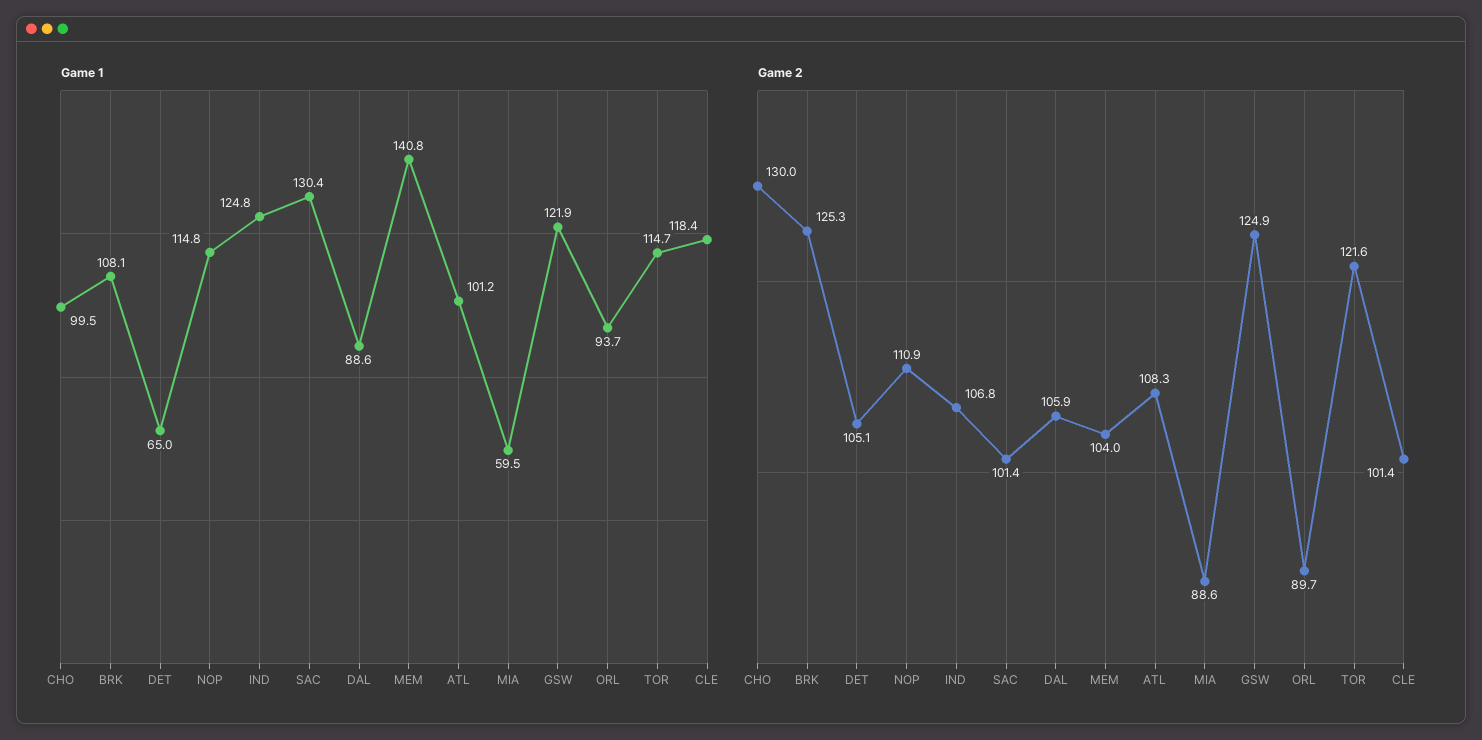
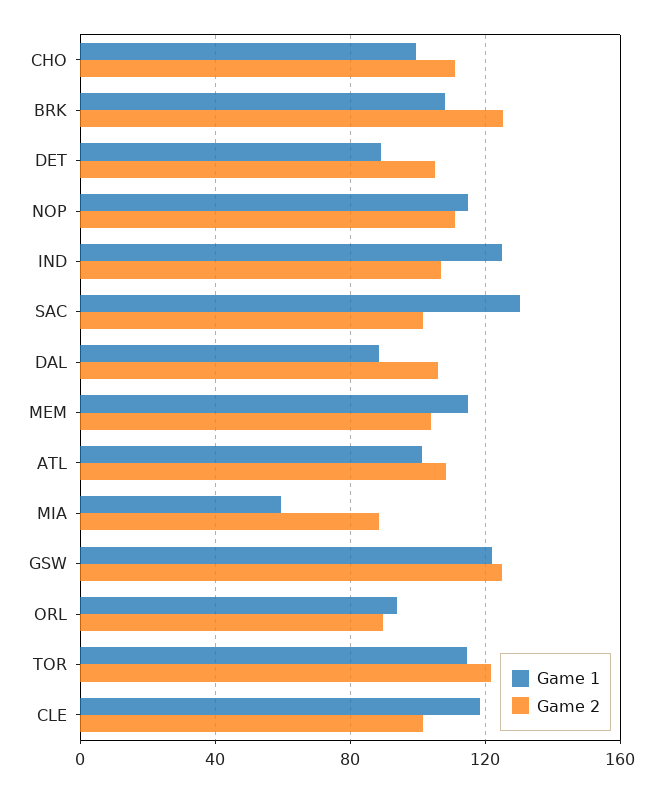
  {
    "Game 1": {
      "CHO": 99.5,
      "BRK": 108.1,
-     "DET": 65,
+     "DET": 90,
      "NOP": 114.8,
      "IND": 124.8,
      "SAC": 130.4,
      "DAL": 88.6,
-     "MEM": 140.8,
+     "MEM": 115,
      "ATL": 101.2,
      "MIA": 59.5,
      "GSW": 121.9,
      "ORL": 93.7,
      "TOR": 114.7,
      "CLE": 118.4
    },
    "Game 2": {
-     "CHO": 130,
+     "CHO": 110,
      "BRK": 125.3,
      "DET": 105.1,
      "NOP": 110.9,
      "IND": 106.8,
      "SAC": 101.4,
      "DAL": 105.9,
      "MEM": 104,
      "ATL": 108.3,
      "MIA": 88.6,
      "GSW": 124.9,
      "ORL": 89.7,
      "TOR": 121.6,
      "CLE": 101.4
    }
  }

